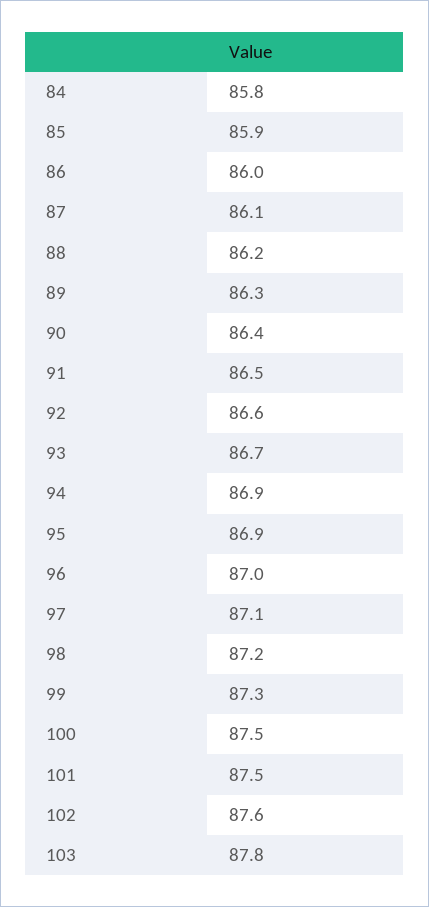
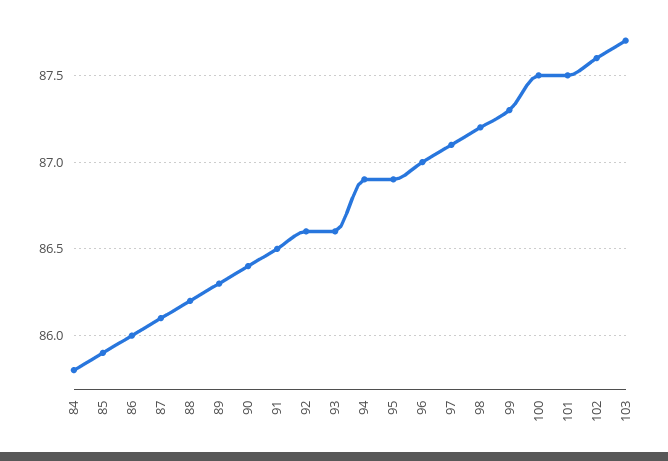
  {
    "84": 85.8,
    "85": 85.9,
    "86": 86,
    "87": 86.1,
    "88": 86.2,
    "89": 86.3,
    "90": 86.4,
    "91": 86.5,
    "92": 86.6,
-   "93": 86.7,
+   "93": 86.6,
    "94": 86.9,
    "95": 86.9,
    "96": 87,
    "97": 87.1,
    "98": 87.2,
    "99": 87.3,
    "100": 87.5,
    "101": 87.5,
    "102": 87.6,
-   "103": 87.8
+   "103": 87.7
  }

